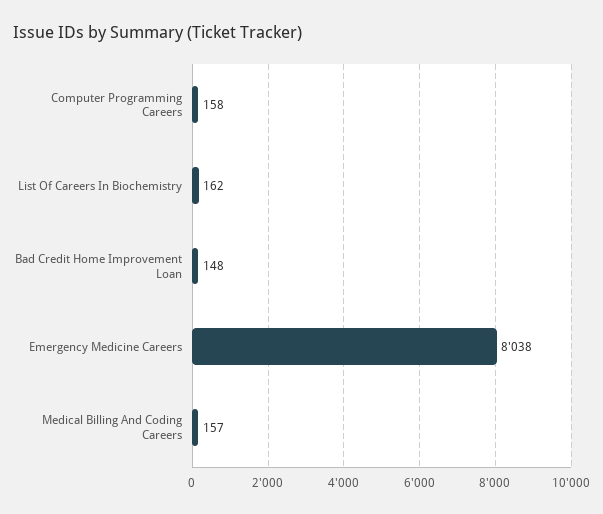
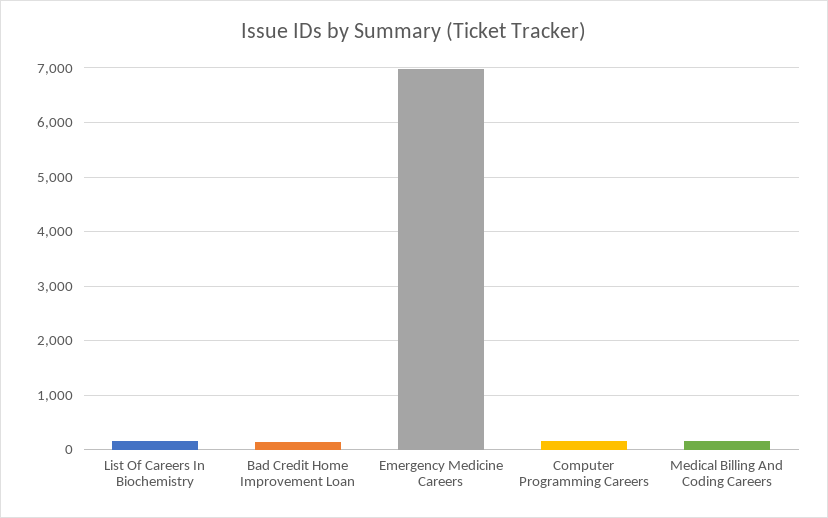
  {
    "Computer Programming Careers": 158,
    "List Of Careers In Biochemistry": 162,
    "Bad Credit Home Improvement Loan": 148,
-   "Emergency Medicine Careers": 8038,
+   "Emergency Medicine Careers": 7000,
    "Medical Billing And Coding Careers": 157
  }

